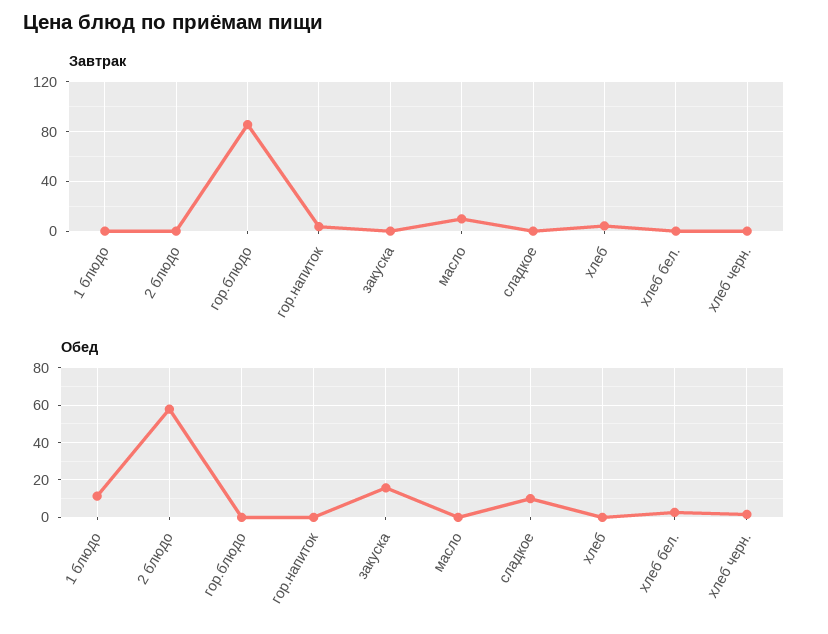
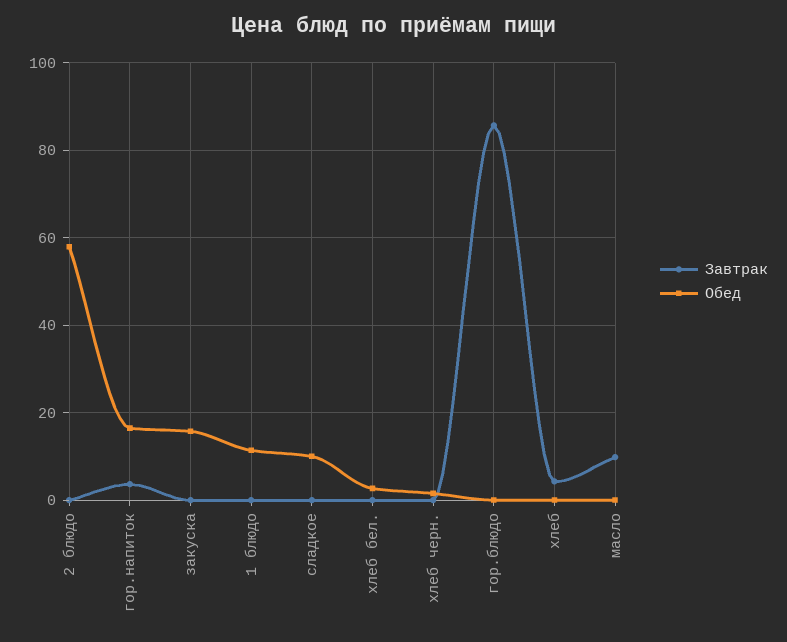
  {
    "Завтрак": {
      "1 блюдо": 0,
      "2 блюдо": 0,
      "гор.блюдо": 86,
      "гор.напиток": 4,
      "закуска": 0,
      "масло": 10,
      "сладкое": 0,
      "хлеб": 4,
      "хлеб бел.": 0,
      "хлеб черн.": 0
    },
    "Обед": {
      "1 блюдо": 12,
      "2 блюдо": 58,
      "гор.блюдо": 0,
-     "гор.напиток": 0,
+     "гор.напиток": 16,
      "закуска": 16,
      "масло": 0,
      "сладкое": 10,
      "хлеб": 0,
      "хлеб бел.": 2,
      "хлеб черн.": 2
    }
  }

